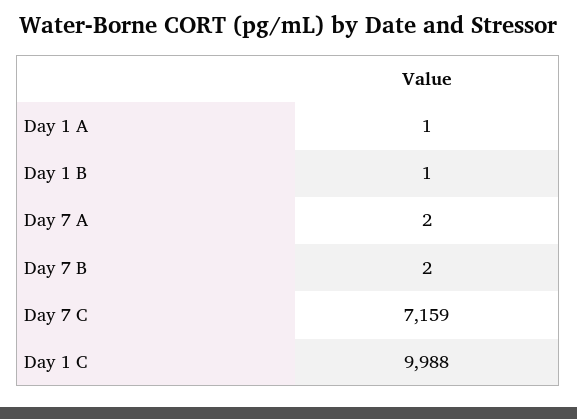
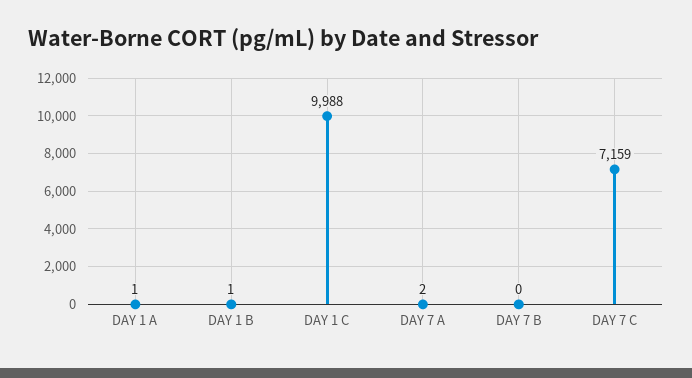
  {
    "Day 1 A": 1,
    "Day 1 B": 1,
    "Day 7 A": 2,
-   "Day 7 B": 2,
+   "Day 7 B": 0,
    "Day 7 C": 7159,
    "Day 1 C": 9988
  }

